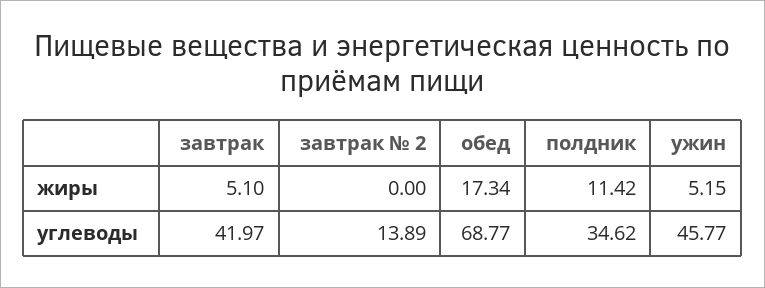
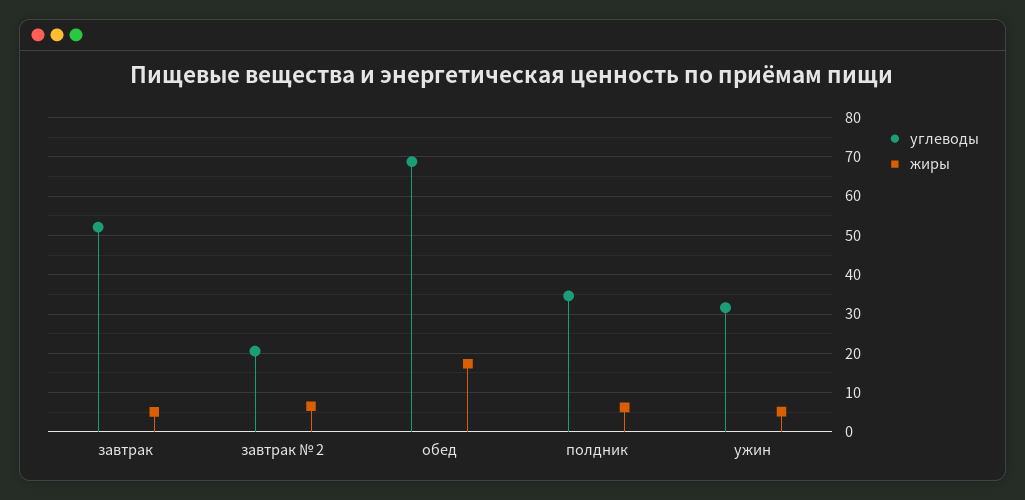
  {
    "жиры": {
      "завтрак": 5.1,
-     "завтрак № 2": 0,
+     "завтрак № 2": 6,
      "обед": 17.34,
-     "полдник": 11.42,
+     "полдник": 6,
      "ужин": 5.15
    },
    "углеводы": {
-     "завтрак": 41.97,
+     "завтрак": 52,
-     "завтрак № 2": 13.89,
+     "завтрак № 2": 20,
      "обед": 68.77,
      "полдник": 34.62,
-     "ужин": 45.77
+     "ужин": 32
    }
  }

